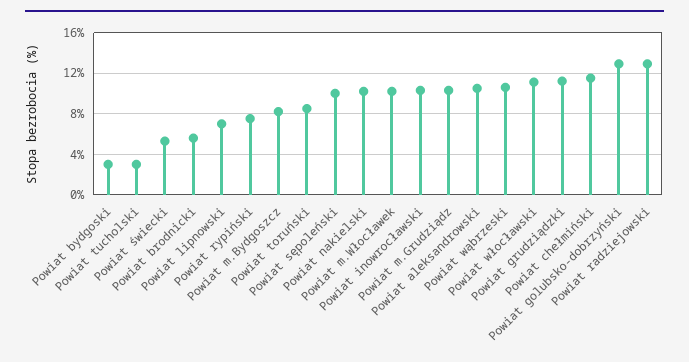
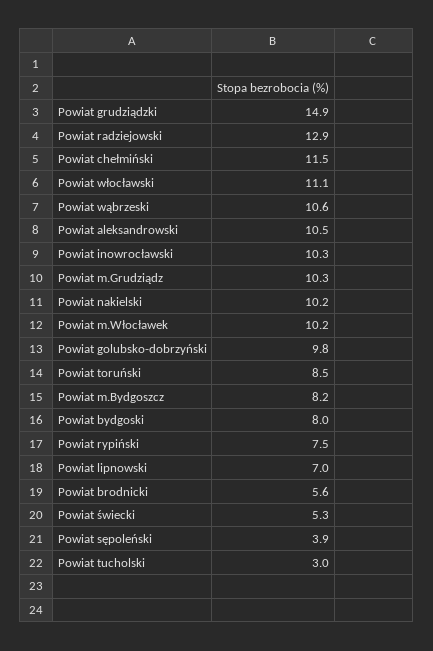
  {
-   "Powiat bydgoski": 3,
+   "Powiat bydgoski": 8,
    "Powiat tucholski": 3,
    "Powiat świecki": 5.3,
    "Powiat brodnicki": 5.6,
    "Powiat lipnowski": 7,
    "Powiat rypiński": 7.5,
    "Powiat m.Bydgoszcz": 8.2,
    "Powiat toruński": 8.5,
-   "Powiat sępoleński": 10,
+   "Powiat sępoleński": 3.9,
    "Powiat nakielski": 10.2,
    "Powiat m.Włocławek": 10.2,
    "Powiat inowrocławski": 10.3,
    "Powiat m.Grudziądz": 10.3,
    "Powiat aleksandrowski": 10.5,
    "Powiat wąbrzeski": 10.6,
    "Powiat włocławski": 11.1,
-   "Powiat grudziądzki": 11,
+   "Powiat grudziądzki": 14.9,
    "Powiat chełmiński": 11.5,
-   "Powiat golubsko-dobrzyński": 13,
+   "Powiat golubsko-dobrzyński": 9.8,
    "Powiat radziejowski": 12.9
  }

